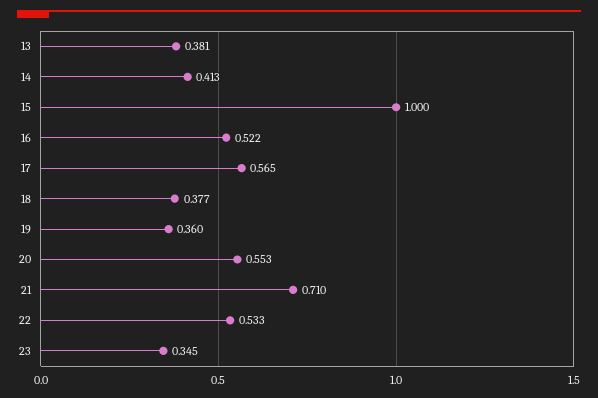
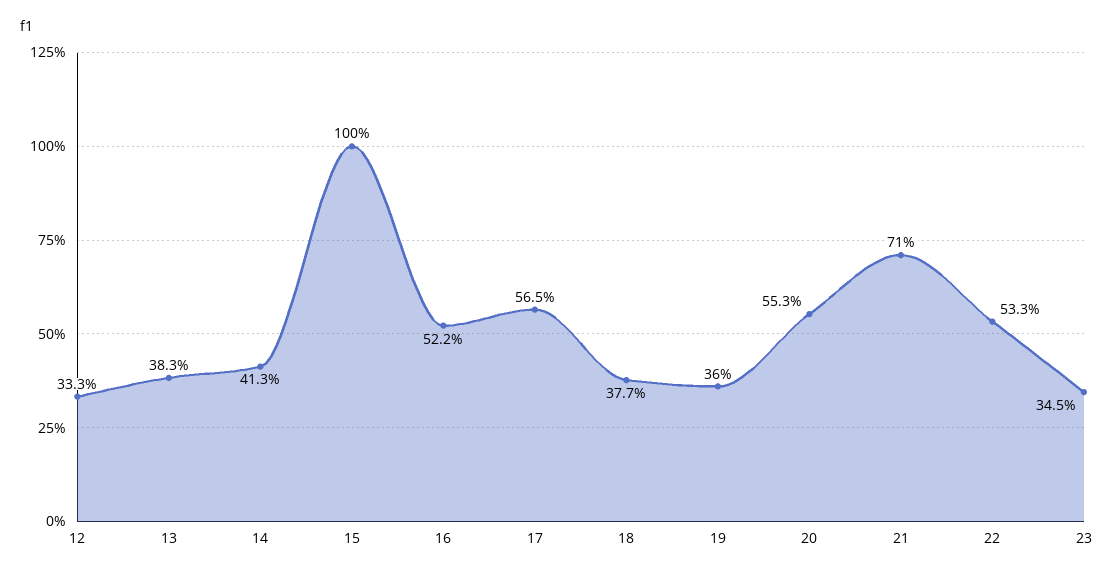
  {
-   "13": 0.381,
+   "13": 0.383,
    "14": 0.413,
    "15": 1,
    "16": 0.522,
    "17": 0.565,
    "18": 0.377,
    "19": 0.36,
    "20": 0.553,
    "21": 0.71,
    "22": 0.533,
-   "23": 0.345
+   "23": 0.345,
+   "12": 0.333
  }

